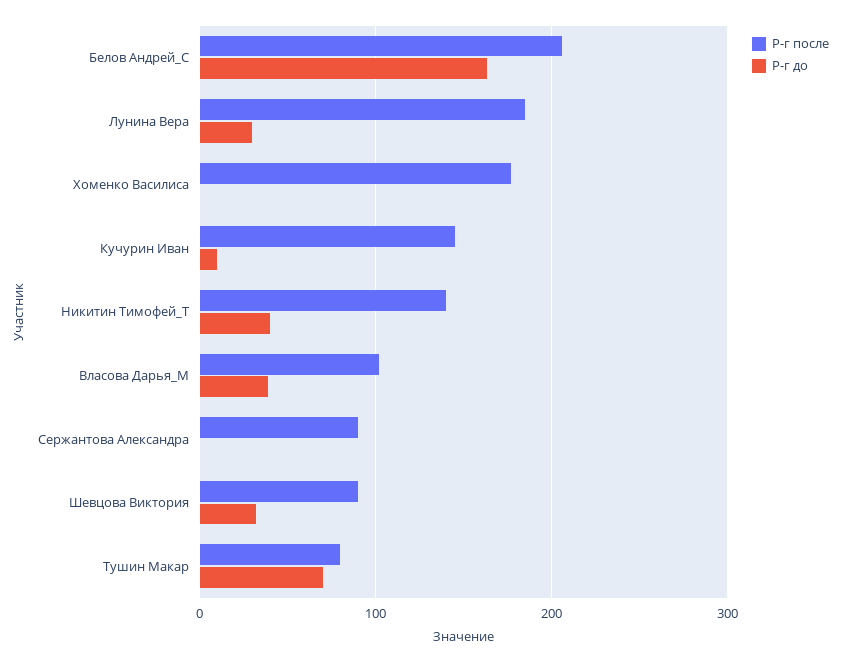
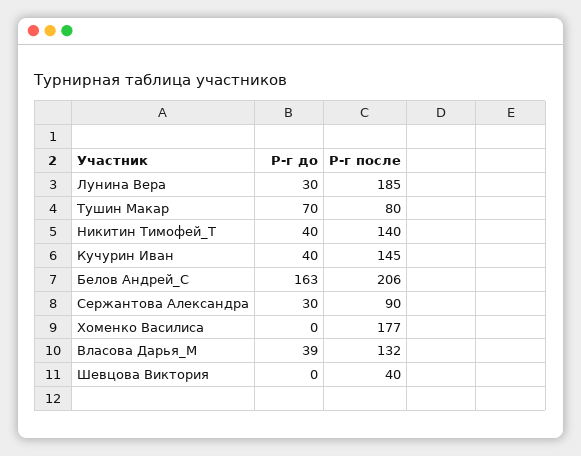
  {
    "Р-г после": {
      "Белов Андрей_С": 206,
      "Лунина Вера": 185,
      "Хоменко Василиса": 177,
      "Кучурин Иван": 145,
      "Никитин Тимофей_Т": 140,
-     "Власова Дарья_М": 100,
+     "Власова Дарья_М": 132,
      "Сержантова Александра": 90,
-     "Шевцова Виктория": 90,
+     "Шевцова Виктория": 40,
      "Тушин Макар": 80
    },
    "Р-г до": {
      "Белов Андрей_С": 163,
      "Лунина Вера": 30,
      "Хоменко Василиса": 0,
-     "Кучурин Иван": 10,
+     "Кучурин Иван": 40,
      "Никитин Тимофей_Т": 40,
      "Власова Дарья_М": 39,
-     "Сержантова Александра": 0,
+     "Сержантова Александра": 30,
-     "Шевцова Виктория": 30,
+     "Шевцова Виктория": 0,
      "Тушин Макар": 70
    }
  }

